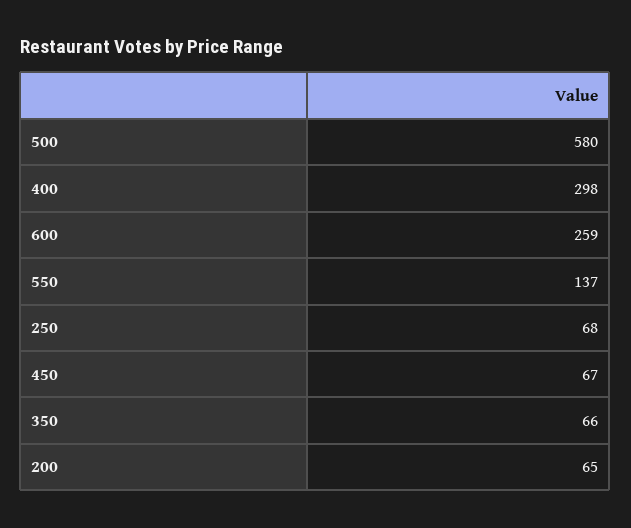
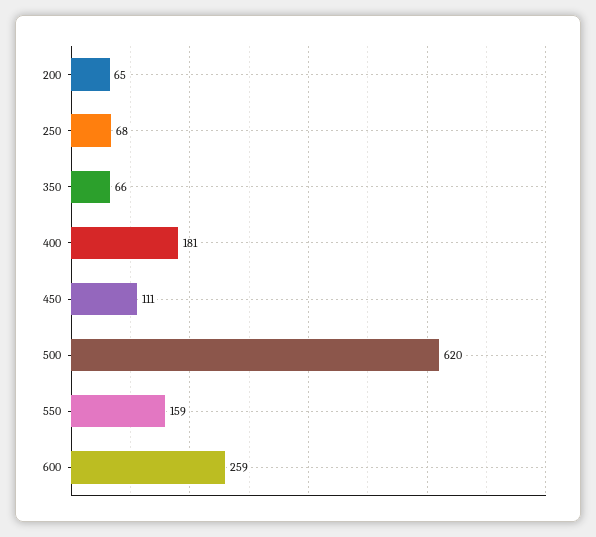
  {
-   "500": 580,
+   "500": 620,
-   "400": 298,
+   "400": 181,
    "600": 259,
-   "550": 137,
+   "550": 159,
    "250": 68,
-   "450": 67,
+   "450": 111,
    "350": 66,
    "200": 65
  }

